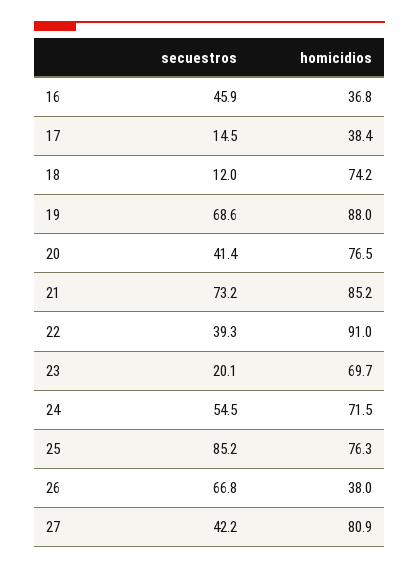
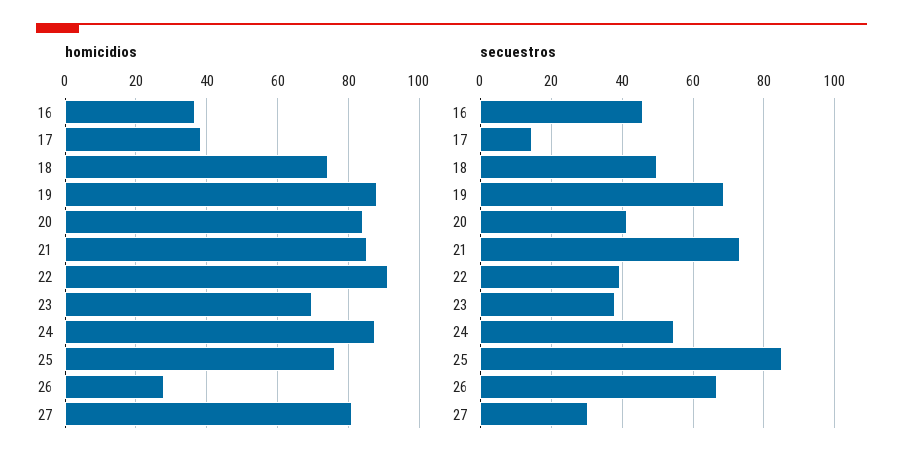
  {
    "secuestros": {
      "16": 45.9,
      "17": 14.5,
-     "18": 12,
+     "18": 50,
      "19": 68.6,
      "20": 41.4,
      "21": 73.2,
      "22": 39.3,
-     "23": 20.1,
+     "23": 38,
      "24": 54.5,
      "25": 85.2,
      "26": 66.8,
-     "27": 42.2
+     "27": 30
    },
    "homicidios": {
      "16": 36.8,
      "17": 38.4,
      "18": 74.2,
      "19": 88,
-     "20": 76.5,
+     "20": 84,
      "21": 85.2,
      "22": 91,
      "23": 69.7,
-     "24": 71.5,
+     "24": 88,
      "25": 76.3,
-     "26": 38,
+     "26": 28,
      "27": 80.9
    }
  }

